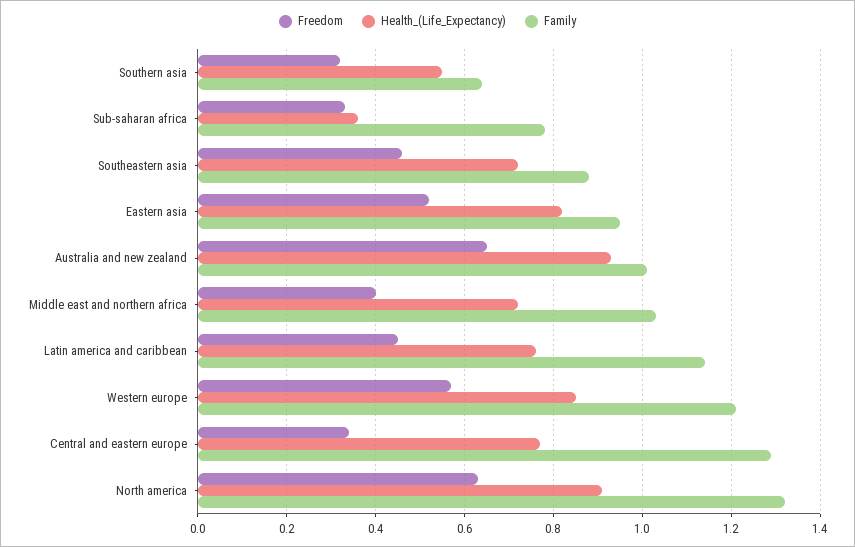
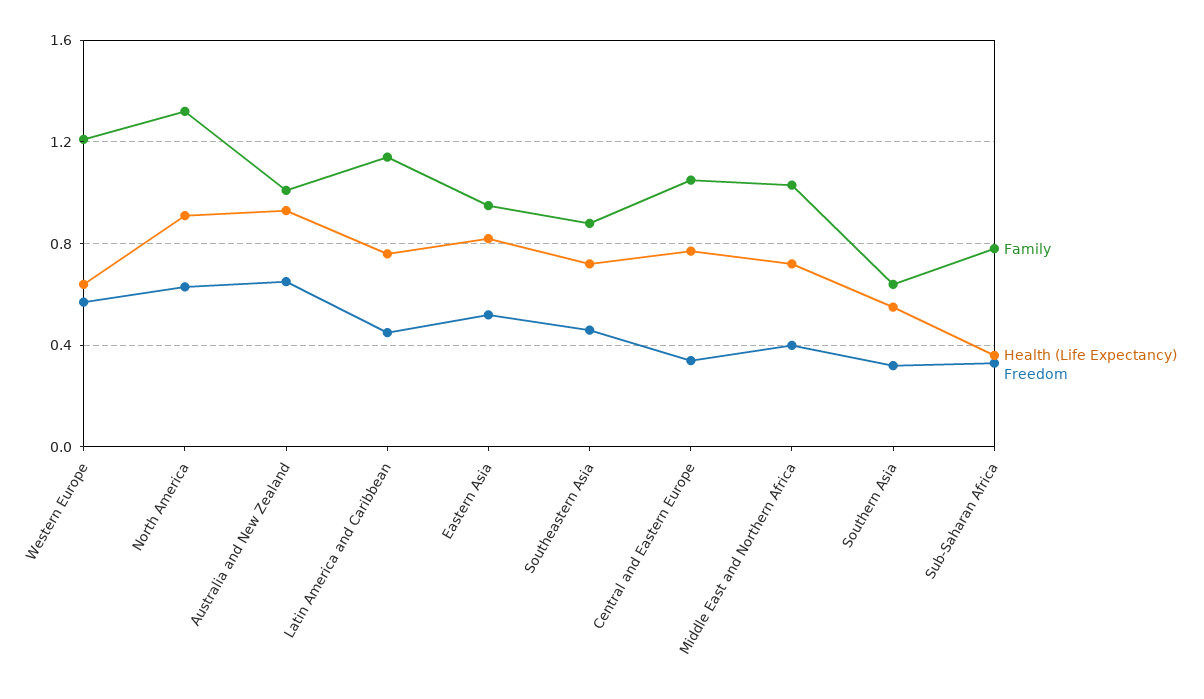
  {
    "Freedom": {
      "Southern asia": 0.3,
      "Sub-saharan africa": 0.35,
      "Southeastern asia": 0.45,
      "Eastern asia": 0.5,
      "Australia and new zealand": 0.65,
      "Middle east and northern africa": 0.4,
      "Latin america and caribbean": 0.45,
      "Western europe": 0.55,
      "Central and eastern europe": 0.35,
      "North america": 0.65
    },
    "Health_(Life_Expectancy)": {
      "Southern asia": 0.55,
      "Sub-saharan africa": 0.35,
      "Southeastern asia": 0.7,
      "Eastern asia": 0.8,
      "Australia and new zealand": 0.95,
      "Middle east and northern africa": 0.7,
      "Latin america and caribbean": 0.75,
-     "Western europe": 0.85,
+     "Western europe": 0.65,
      "Central and eastern europe": 0.75,
      "North america": 0.9
    },
    "Family": {
      "Southern asia": 0.65,
      "Sub-saharan africa": 0.8,
      "Southeastern asia": 0.9,
      "Eastern asia": 0.95,
      "Australia and new zealand": 1,
      "Middle east and northern africa": 1.05,
      "Latin america and caribbean": 1.15,
      "Western europe": 1.2,
-     "Central and eastern europe": 1.3,
+     "Central and eastern europe": 1.05,
      "North america": 1.3
    }
  }

